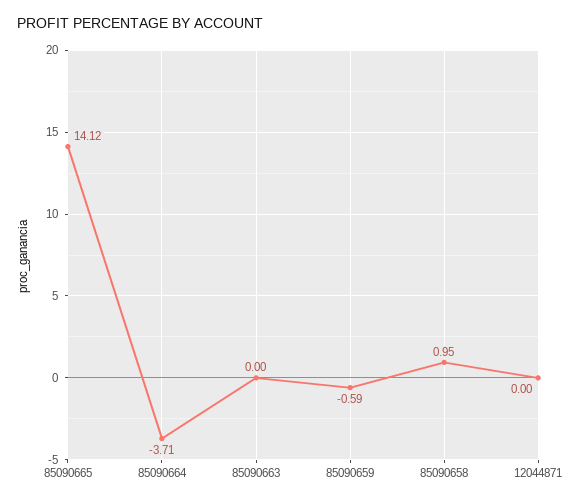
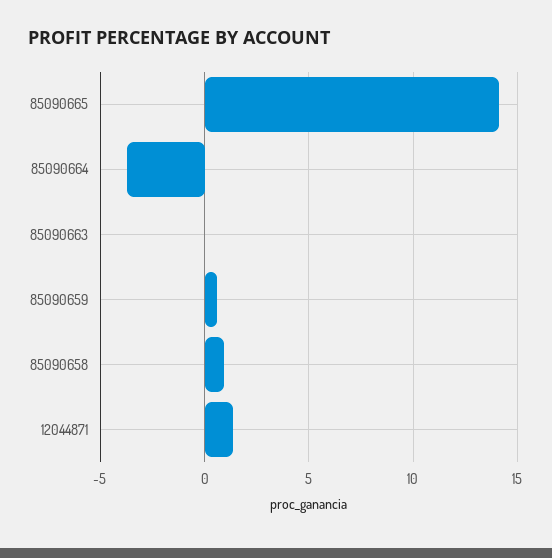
  {
    "85090665": 14.12,
    "85090664": -3.71,
    "85090663": 0,
-   "85090659": -0.59,
+   "85090659": 0.5,
    "85090658": 0.95,
-   "12044871": 0
+   "12044871": 1.5
  }

